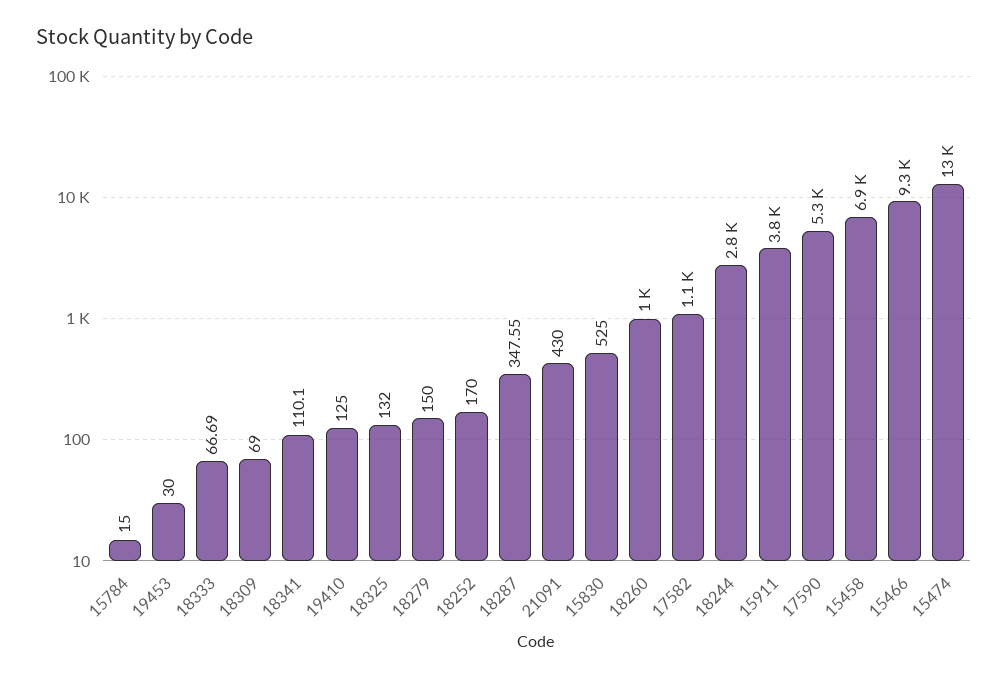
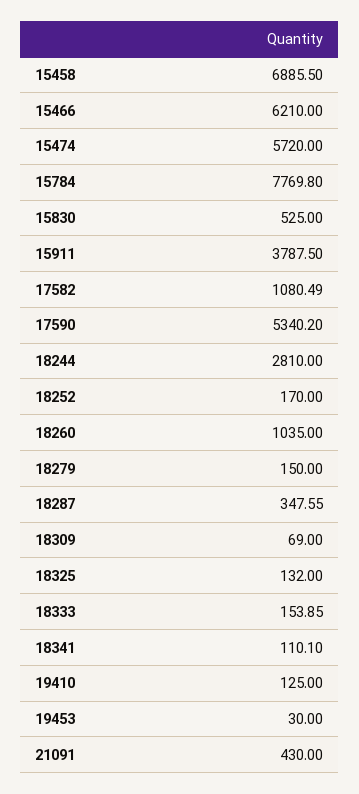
  {
-   "15784": 15,
+   "15784": 7769.8,
    "19453": 30,
-   "18333": 66.69,
+   "18333": 153.85,
    "18309": 69,
    "18341": 110.1,
    "19410": 125,
    "18325": 132,
    "18279": 150,
    "18252": 170,
    "18287": 347.55,
    "21091": 430,
    "15830": 525,
    "18260": 1035,
    "17582": 1080.49,
    "18244": 2810,
    "15911": 3787.5,
    "17590": 5340.2,
    "15458": 6885.5,
-   "15466": 9300,
+   "15466": 6210,
-   "15474": 13000
+   "15474": 5720
  }

